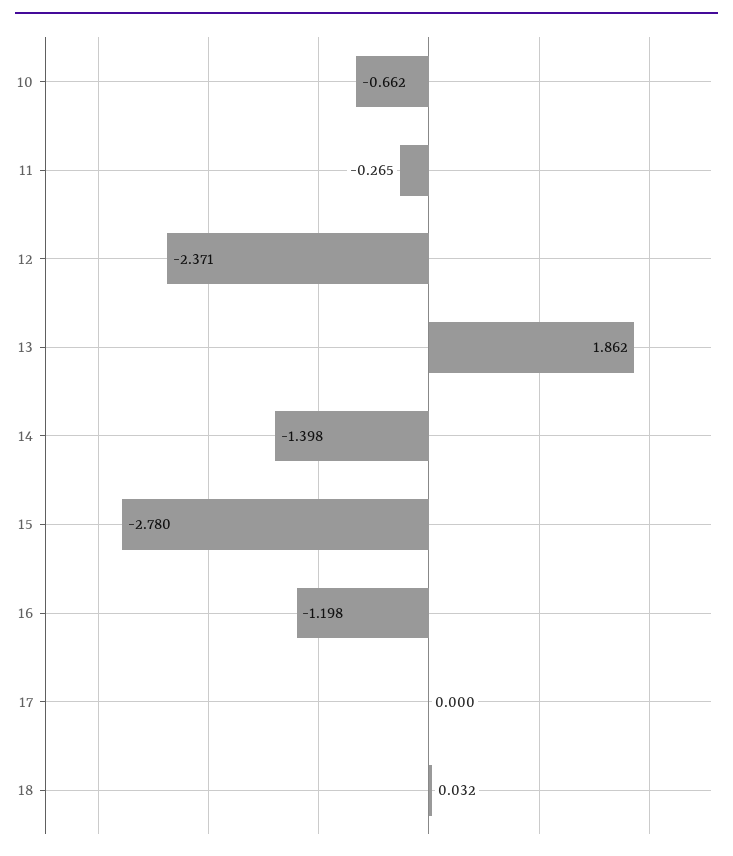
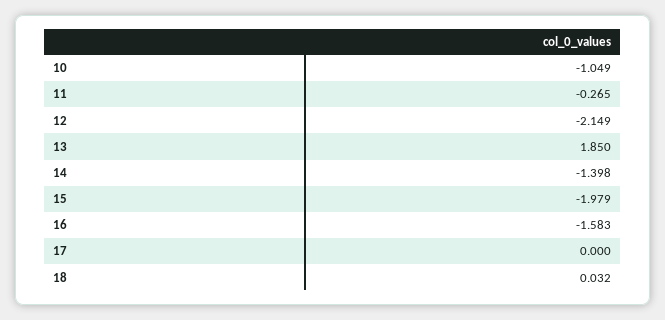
  {
-   "10": -0.662,
+   "10": -1.049,
    "11": -0.265,
-   "12": -2.371,
+   "12": -2.149,
-   "13": 1.862,
+   "13": 1.85,
    "14": -1.398,
-   "15": -2.78,
+   "15": -1.979,
-   "16": -1.198,
+   "16": -1.583,
    "17": 0,
    "18": 0.032
  }

